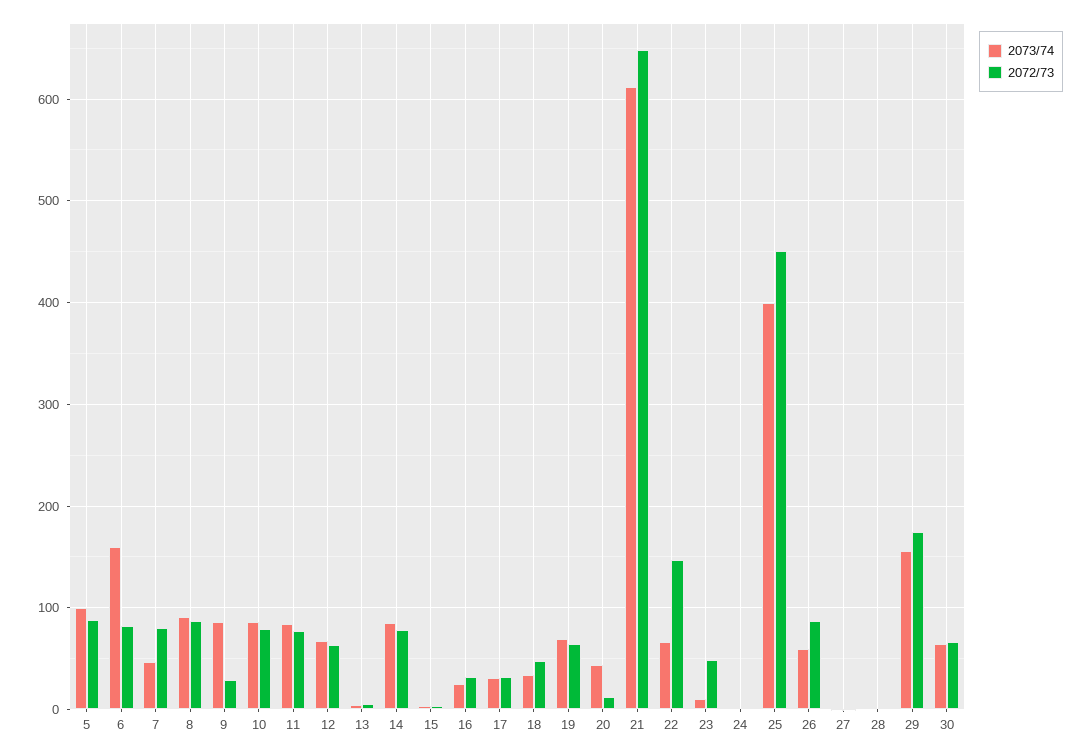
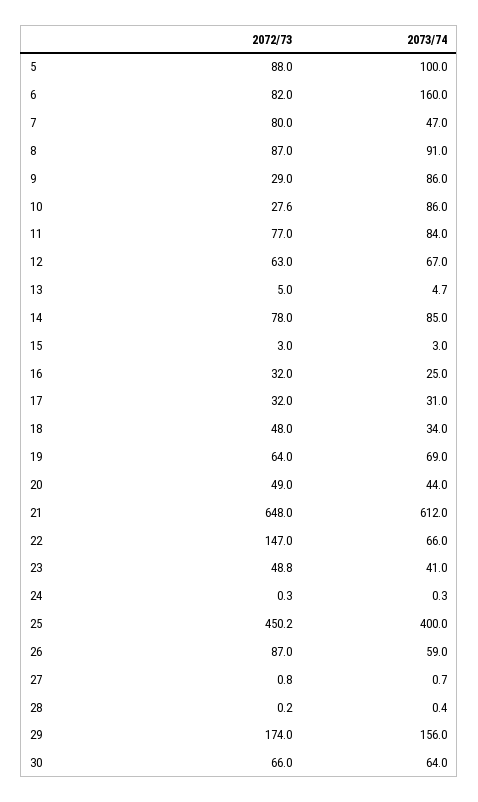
  {
    "2073/74": {
      "5": 100,
      "6": 160,
      "7": 47,
      "8": 91,
      "9": 86,
      "10": 86,
      "11": 84,
      "12": 67,
      "13": 4.7,
      "14": 85,
      "15": 3,
      "16": 25,
      "17": 31,
      "18": 34,
      "19": 69,
      "20": 44,
      "21": 612,
      "22": 66,
-     "23": 10,
+     "23": 41,
      "24": 0.3,
      "25": 400,
      "26": 59,
      "27": 0.7,
      "28": 0.4,
      "29": 156,
      "30": 64
    },
    "2072/73": {
      "5": 88,
      "6": 82,
      "7": 80,
      "8": 87,
      "9": 29,
-     "10": 80,
+     "10": 27.6,
      "11": 77,
      "12": 63,
      "13": 5,
      "14": 78,
      "15": 3,
      "16": 32,
      "17": 32,
      "18": 48,
      "19": 64,
-     "20": 10,
+     "20": 49,
      "21": 648,
      "22": 147,
      "23": 48.8,
      "24": 0.3,
      "25": 450.2,
      "26": 87,
      "27": 0.8,
      "28": 0.2,
      "29": 174,
      "30": 66
    }
  }

